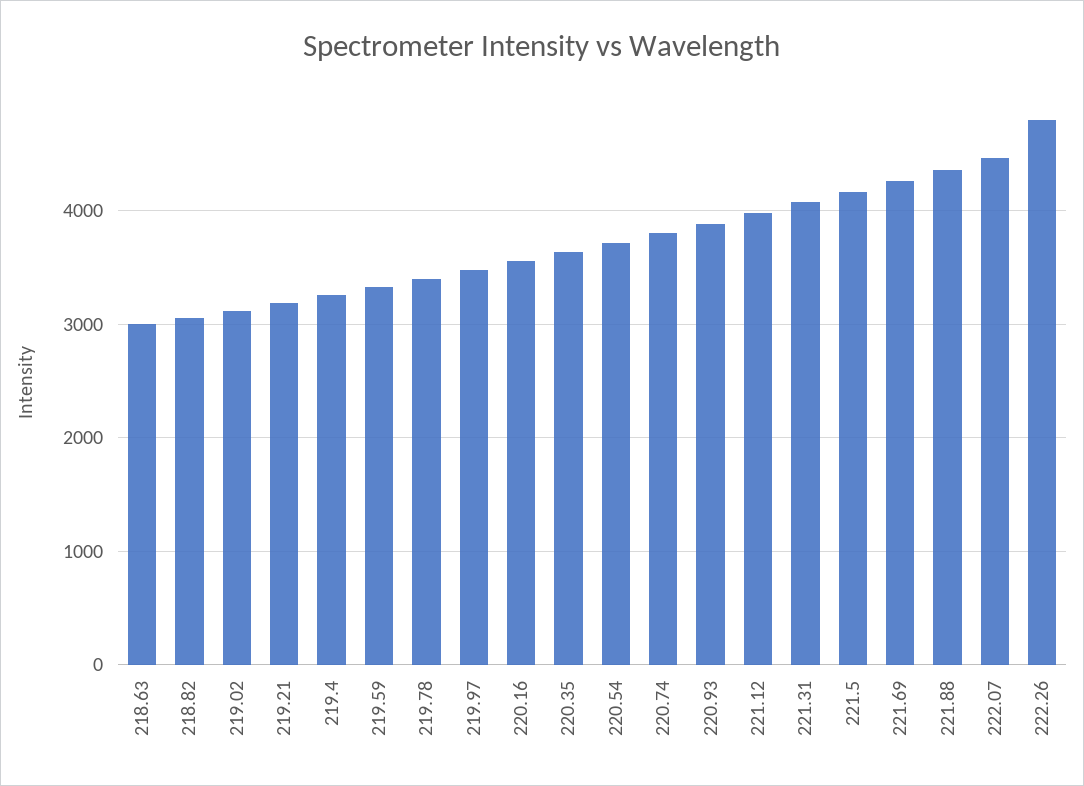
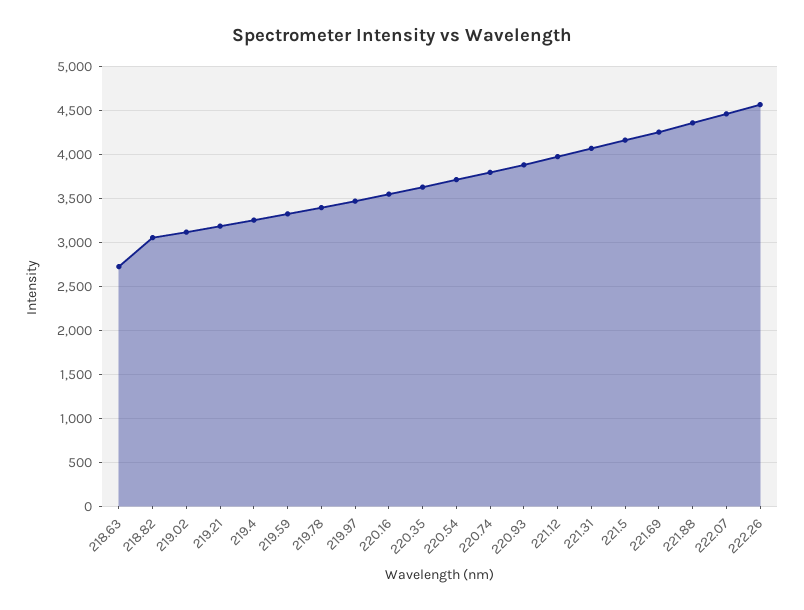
  {
-   "218.63": 3000,
+   "218.63": 2700,
    "218.82": 3100,
    "219.02": 3100,
    "219.21": 3200,
    "219.4": 3300,
    "219.59": 3300,
    "219.78": 3400,
    "219.97": 3500,
    "220.16": 3600,
    "220.35": 3600,
    "220.54": 3700,
    "220.74": 3800,
    "220.93": 3900,
    "221.12": 4000,
    "221.31": 4100,
    "221.5": 4200,
    "221.69": 4300,
    "221.88": 4400,
    "222.07": 4500,
-   "222.26": 4800
+   "222.26": 4600
  }

